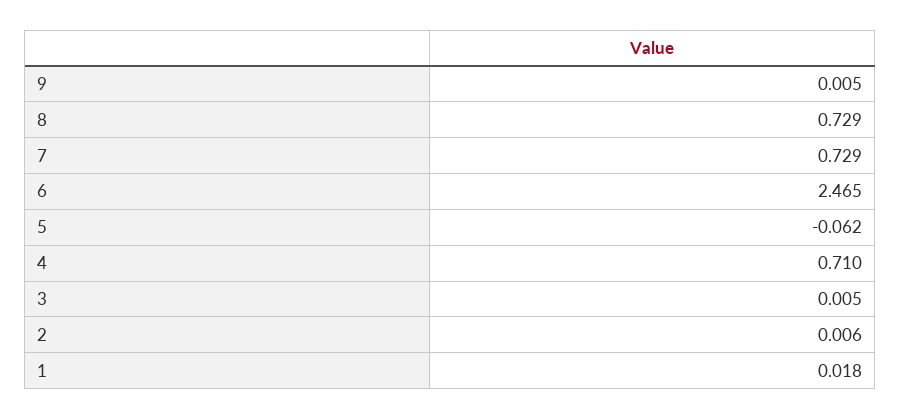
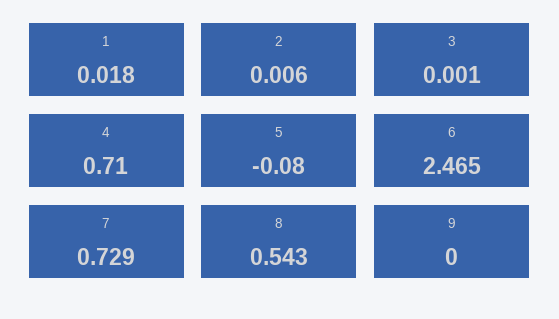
  {
-   "9": 0.005,
+   "9": 0,
-   "8": 0.729,
+   "8": 0.543,
    "7": 0.729,
    "6": 2.465,
-   "5": -0.062,
+   "5": -0.08,
    "4": 0.71,
-   "3": 0.005,
+   "3": 0.001,
    "2": 0.006,
    "1": 0.018
  }

